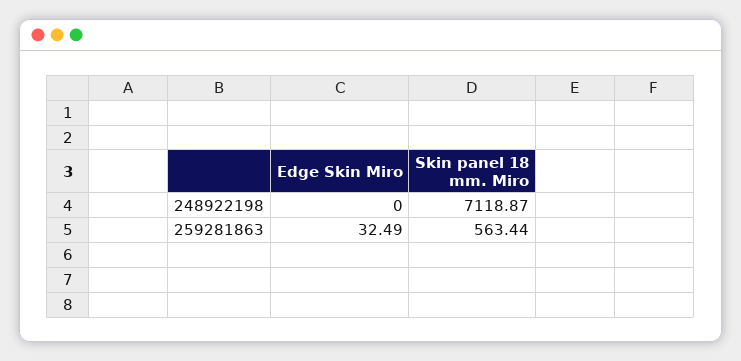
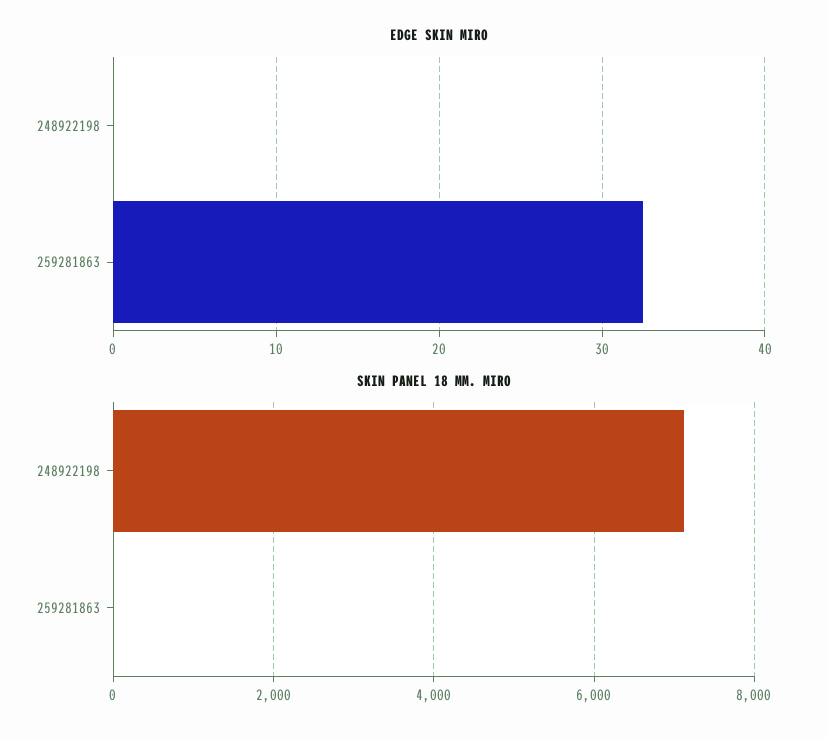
  {
    "Edge Skin Miro": {
      "248922198": 0,
      "259281863": 32.49
    },
    "Skin panel 18 mm. Miro": {
      "248922198": 7118.87,
-     "259281863": 563.44
+     "259281863": 0
    }
  }

